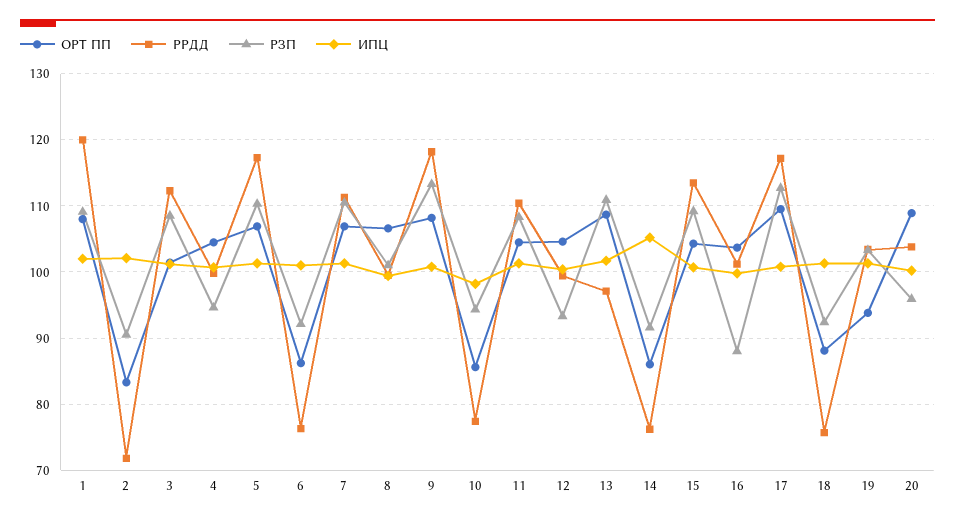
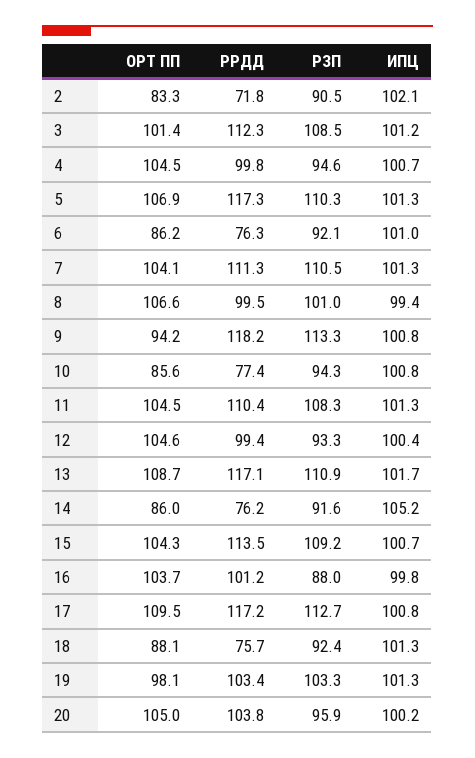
  {
    "ОРТ ПП": {
-     "1": 108,
      "2": 83.3,
      "3": 101.4,
      "4": 104.5,
      "5": 106.9,
      "6": 86.2,
-     "7": 107,
+     "7": 104.1,
      "8": 106.6,
-     "9": 108,
+     "9": 94.2,
      "10": 85.6,
      "11": 104.5,
      "12": 104.6,
      "13": 108.7,
      "14": 86,
      "15": 104.3,
      "16": 103.7,
      "17": 109.5,
      "18": 88.1,
-     "19": 94,
+     "19": 98.1,
-     "20": 109
+     "20": 105
    },
    "РРДД": {
-     "1": 120,
      "2": 71.8,
      "3": 112.3,
      "4": 99.8,
      "5": 117.3,
      "6": 76.3,
      "7": 111.3,
      "8": 99.5,
      "9": 118.2,
      "10": 77.4,
      "11": 110.4,
      "12": 99.4,
-     "13": 97,
+     "13": 117.1,
      "14": 76.2,
      "15": 113.5,
      "16": 101.2,
      "17": 117.2,
      "18": 75.7,
      "19": 103.4,
      "20": 103.8
    },
    "РЗП": {
-     "1": 109,
      "2": 90.5,
      "3": 108.5,
      "4": 94.6,
      "5": 110.3,
      "6": 92.1,
      "7": 110.5,
      "8": 101,
      "9": 113.3,
      "10": 94.3,
      "11": 108.3,
      "12": 93.3,
      "13": 110.9,
      "14": 91.6,
      "15": 109.2,
      "16": 88,
      "17": 112.7,
      "18": 92.4,
      "19": 103.3,
      "20": 95.9
    },
    "ИПЦ": {
-     "1": 102,
      "2": 102.1,
      "3": 101.2,
      "4": 100.7,
      "5": 101.3,
      "6": 101,
      "7": 101.3,
      "8": 99.4,
      "9": 100.8,
-     "10": 98,
+     "10": 100.8,
      "11": 101.3,
      "12": 100.4,
      "13": 101.7,
      "14": 105.2,
      "15": 100.7,
      "16": 99.8,
      "17": 100.8,
      "18": 101.3,
      "19": 101.3,
      "20": 100.2
    }
  }

